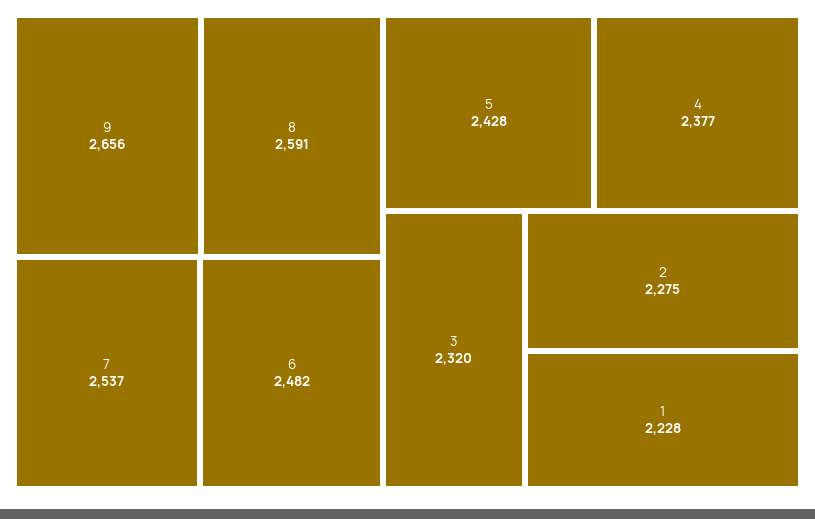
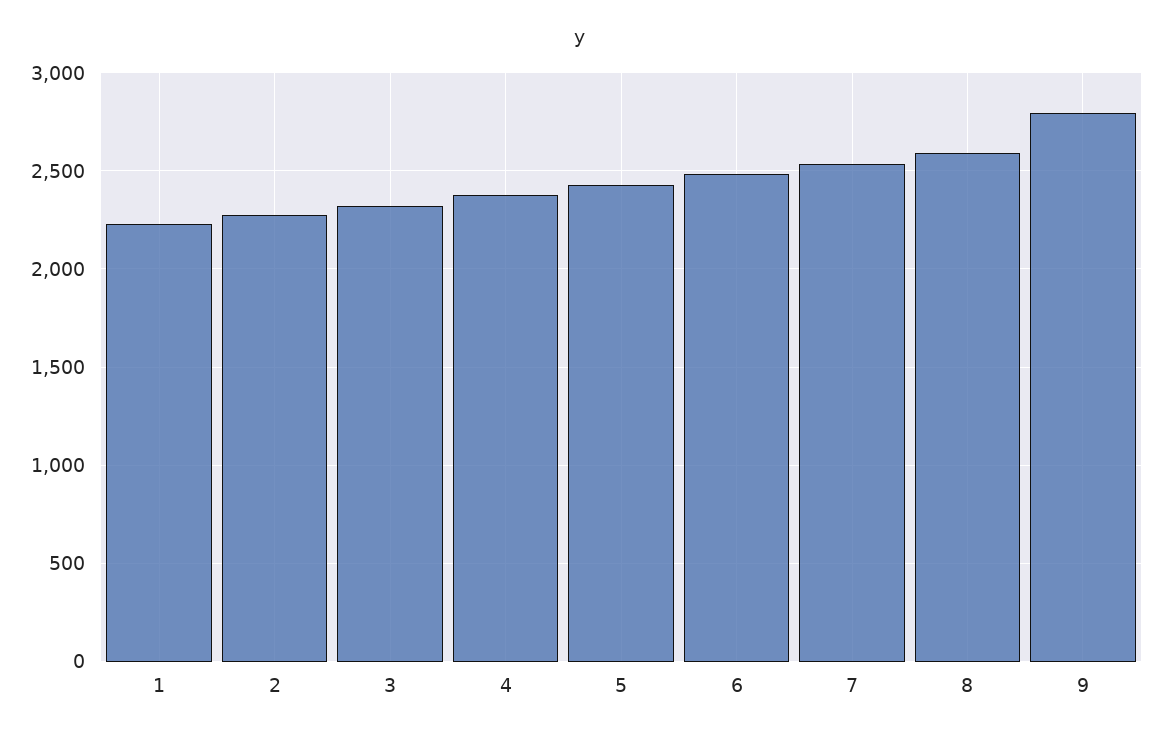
  {
-   "9": 2656,
+   "9": 2800,
    "8": 2591,
    "7": 2537,
    "6": 2482,
    "5": 2428,
    "4": 2377,
    "3": 2320,
    "2": 2275,
    "1": 2228
  }

